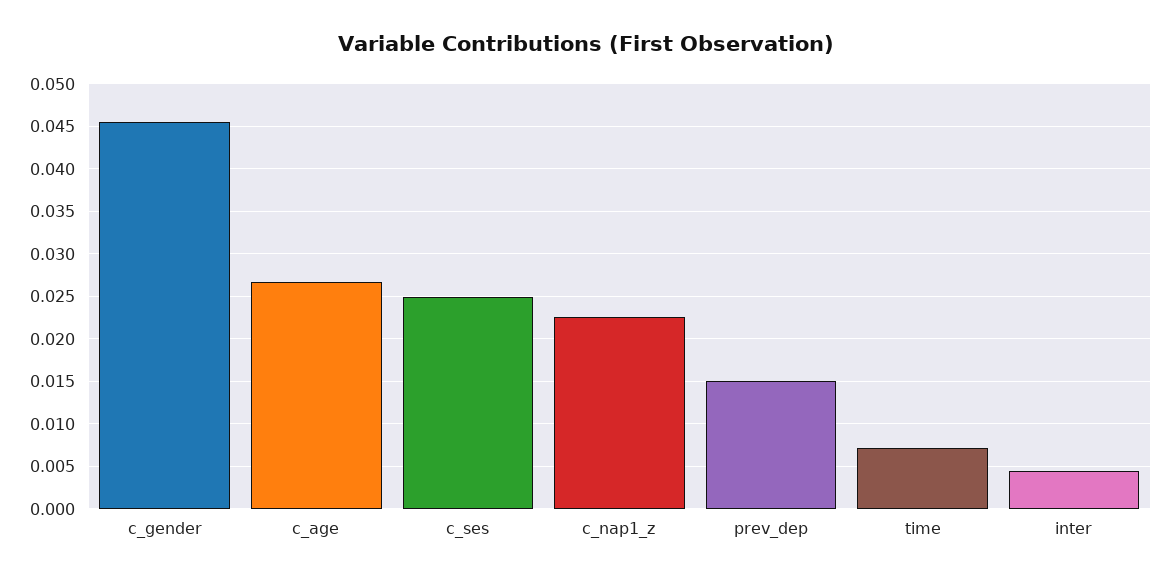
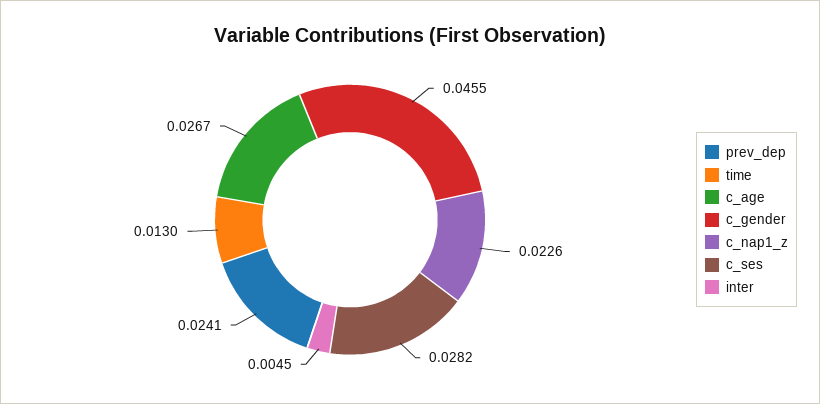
  {
    "c_gender": 0.0455,
    "c_age": 0.0267,
-   "c_ses": 0.025,
+   "c_ses": 0.0282,
    "c_nap1_z": 0.0226,
-   "prev_dep": 0.015,
+   "prev_dep": 0.0241,
-   "time": 0.007,
+   "time": 0.013,
    "inter": 0.0045
  }

